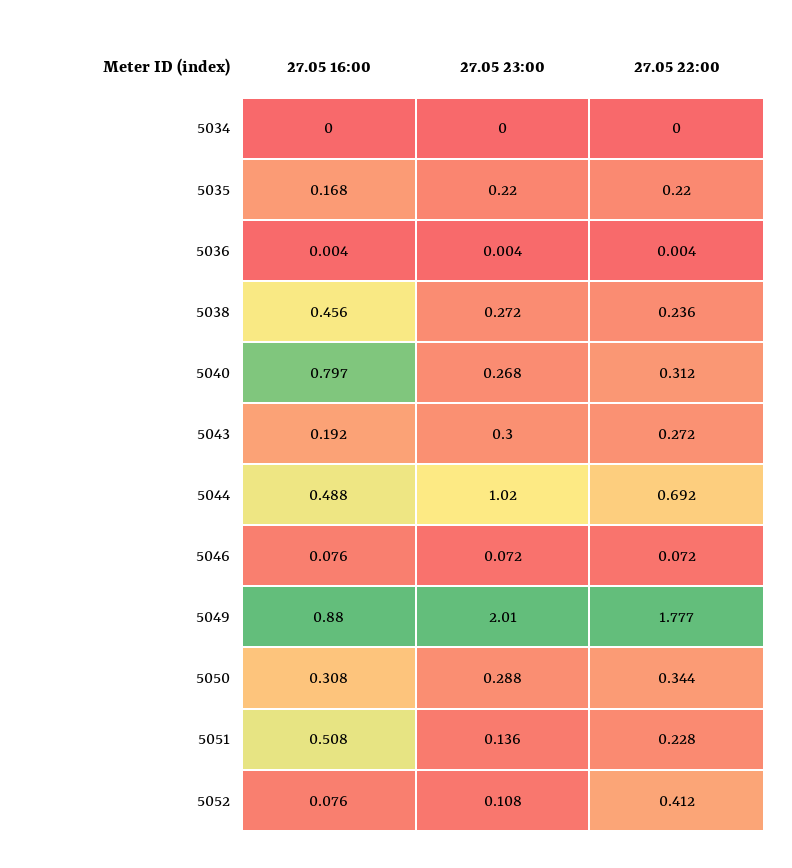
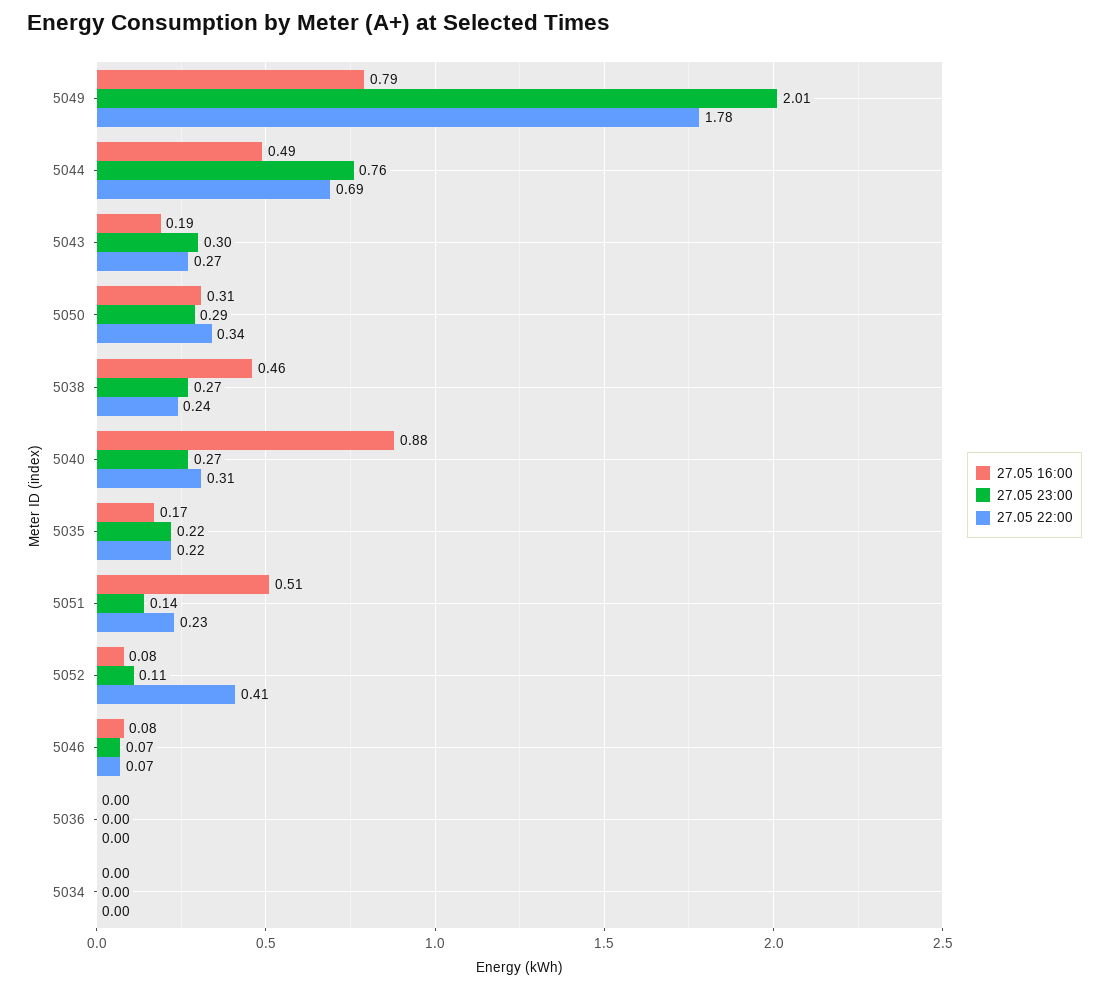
  {
    "27.05 16:00": {
      "5034": 0,
      "5035": 0.168,
      "5036": 0.004,
      "5038": 0.456,
-     "5040": 0.797,
+     "5040": 0.88,
      "5043": 0.192,
      "5044": 0.488,
      "5046": 0.076,
-     "5049": 0.88,
+     "5049": 0.79,
      "5050": 0.308,
      "5051": 0.508,
      "5052": 0.076
    },
    "27.05 23:00": {
      "5034": 0,
      "5035": 0.22,
      "5036": 0.004,
      "5038": 0.272,
      "5040": 0.268,
      "5043": 0.3,
-     "5044": 1.02,
+     "5044": 0.76,
      "5046": 0.072,
      "5049": 2.01,
      "5050": 0.288,
      "5051": 0.136,
      "5052": 0.108
    },
    "27.05 22:00": {
      "5034": 0,
      "5035": 0.22,
      "5036": 0.004,
      "5038": 0.236,
      "5040": 0.312,
      "5043": 0.272,
      "5044": 0.692,
      "5046": 0.072,
      "5049": 1.777,
      "5050": 0.344,
      "5051": 0.228,
      "5052": 0.412
    }
  }

